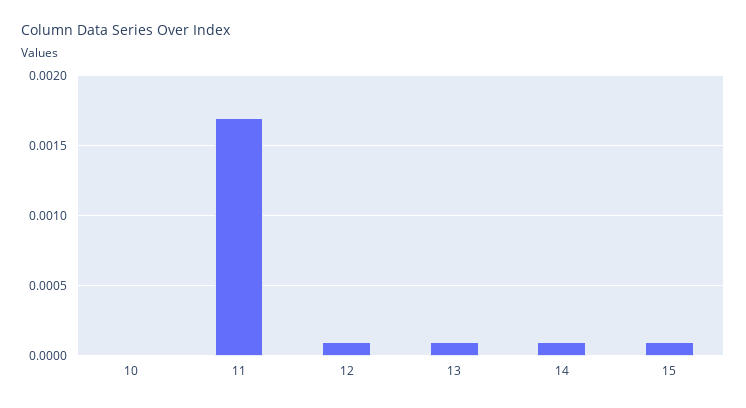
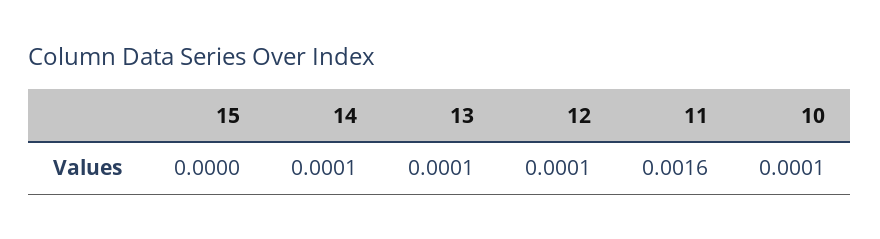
  {
-   "10": 0,
+   "10": 0.0001,
-   "11": 0.0017,
+   "11": 0.0016,
    "12": 0.0001,
    "13": 0.0001,
    "14": 0.0001,
-   "15": 0.0001
+   "15": 0
  }

